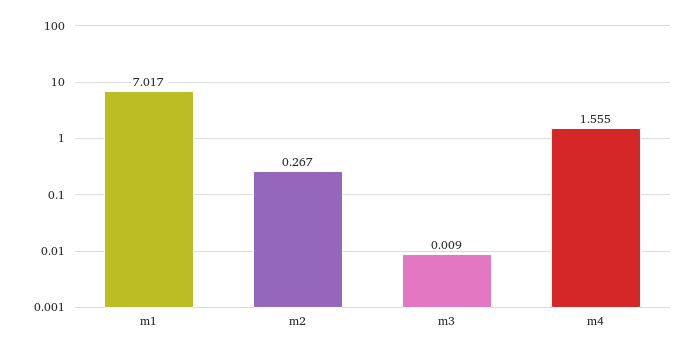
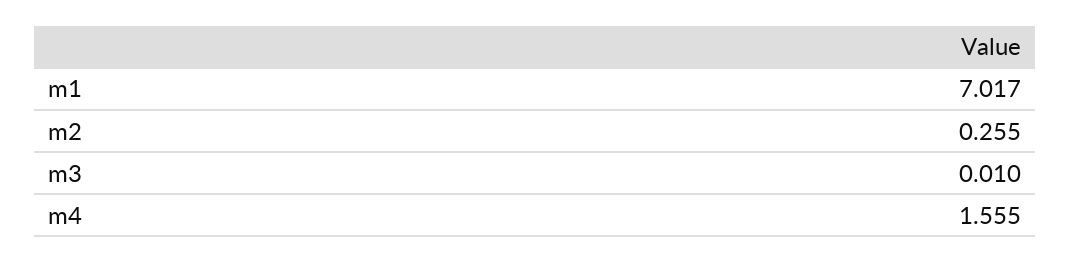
  {
    "m1": 7.017,
-   "m2": 0.267,
+   "m2": 0.255,
-   "m3": 0.009,
+   "m3": 0.01,
    "m4": 1.555
  }

